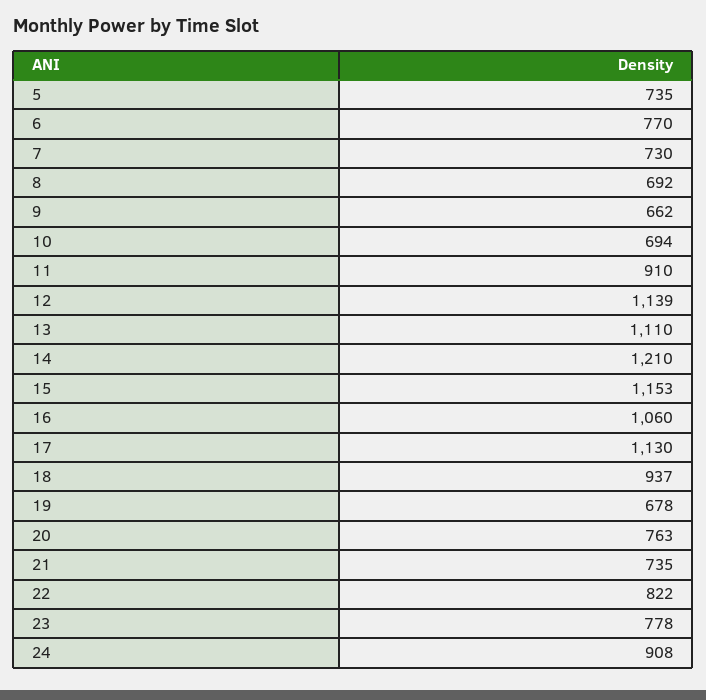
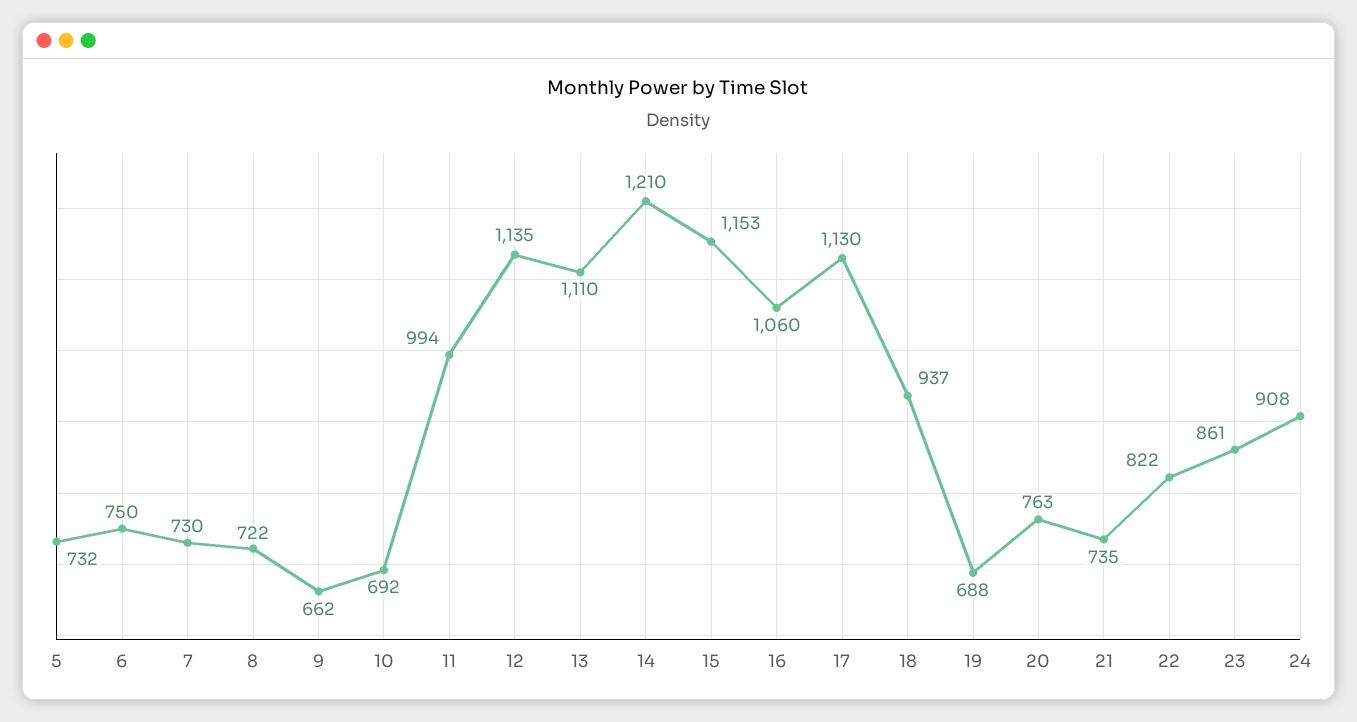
  {
-   "5": 735,
+   "5": 732,
-   "6": 770,
+   "6": 750,
    "7": 730,
-   "8": 692,
+   "8": 722,
    "9": 662,
-   "10": 694,
+   "10": 692,
-   "11": 910,
+   "11": 994,
-   "12": 1139,
+   "12": 1135,
    "13": 1110,
    "14": 1210,
    "15": 1153,
    "16": 1060,
    "17": 1130,
    "18": 937,
-   "19": 678,
+   "19": 688,
    "20": 763,
    "21": 735,
    "22": 822,
-   "23": 778,
+   "23": 861,
    "24": 908
  }

